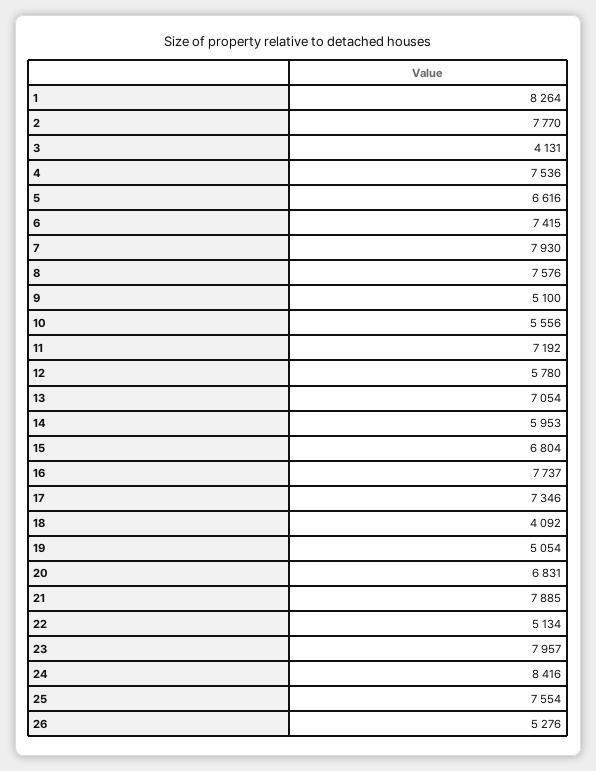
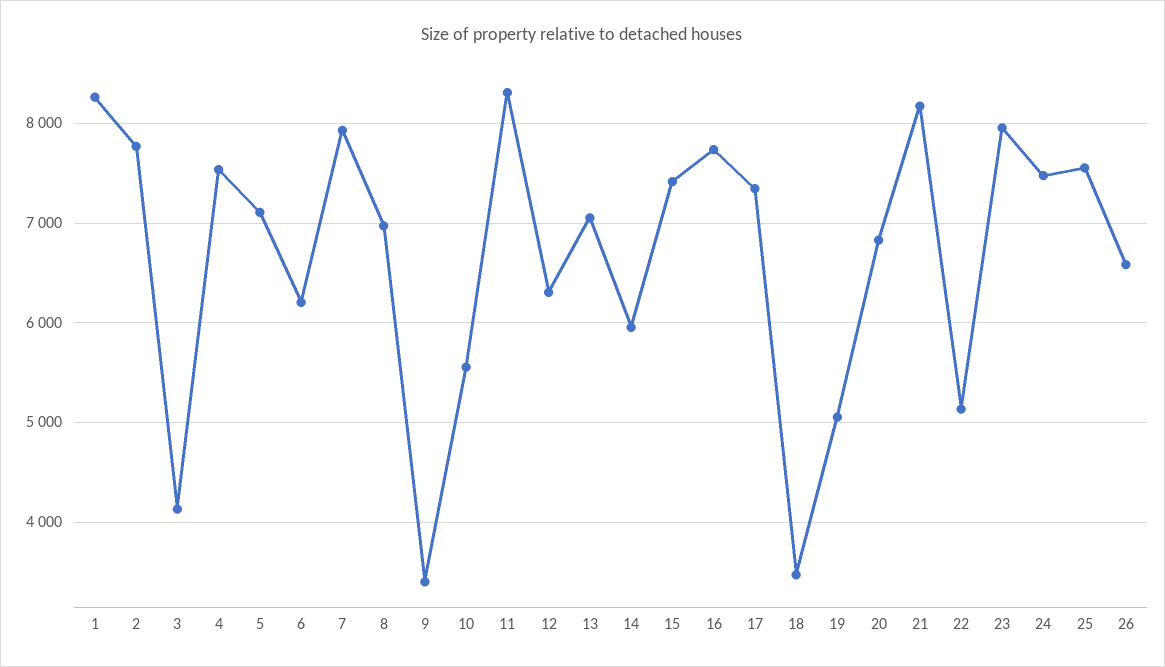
  {
    "1": 8264,
    "2": 7770,
    "3": 4131,
    "4": 7536,
-   "5": 6616,
+   "5": 7100,
-   "6": 7415,
+   "6": 6200,
    "7": 7930,
-   "8": 7576,
+   "8": 7000,
-   "9": 5100,
+   "9": 3400,
    "10": 5556,
-   "11": 7192,
+   "11": 8300,
-   "12": 5780,
+   "12": 6300,
    "13": 7054,
    "14": 5953,
-   "15": 6804,
+   "15": 7400,
    "16": 7737,
    "17": 7346,
-   "18": 4092,
+   "18": 3500,
    "19": 5054,
    "20": 6831,
-   "21": 7885,
+   "21": 8200,
    "22": 5134,
    "23": 7957,
-   "24": 8416,
+   "24": 7500,
    "25": 7554,
-   "26": 5276
+   "26": 6600
  }

